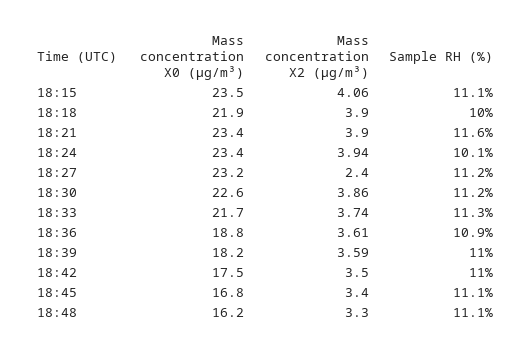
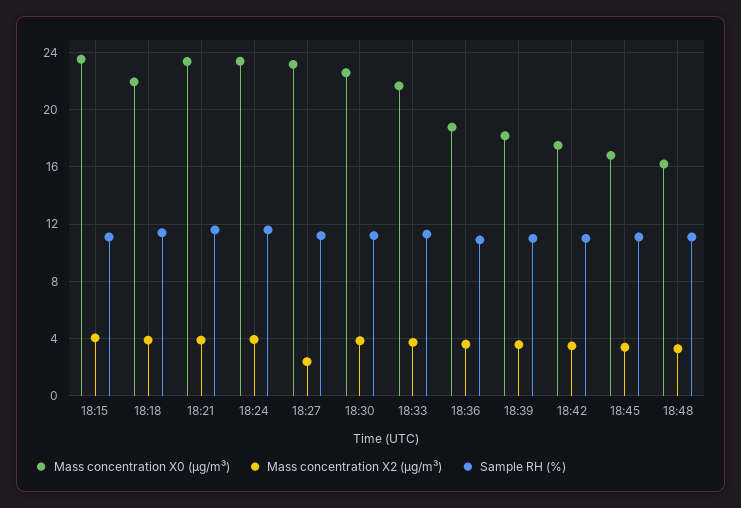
  {
    "Mass concentration X0 (μg/m³)": {
      "18:15": 23.5,
      "18:18": 21.9,
      "18:21": 23.4,
      "18:24": 23.4,
      "18:27": 23.2,
      "18:30": 22.6,
      "18:33": 21.7,
      "18:36": 18.8,
      "18:39": 18.2,
      "18:42": 17.5,
      "18:45": 16.8,
      "18:48": 16.2
    },
    "Mass concentration X2 (μg/m³)": {
      "18:15": 4.06,
      "18:18": 3.9,
      "18:21": 3.9,
      "18:24": 3.94,
      "18:27": 2.4,
      "18:30": 3.86,
      "18:33": 3.74,
      "18:36": 3.61,
      "18:39": 3.59,
      "18:42": 3.5,
      "18:45": 3.4,
      "18:48": 3.3
    },
    "Sample RH (%)": {
      "18:15": 11.1,
-     "18:18": 10,
+     "18:18": 11.5,
      "18:21": 11.6,
-     "18:24": 10.1,
+     "18:24": 11.5,
      "18:27": 11.2,
      "18:30": 11.2,
      "18:33": 11.3,
      "18:36": 10.9,
      "18:39": 11,
      "18:42": 11,
      "18:45": 11.1,
      "18:48": 11.1
    }
  }

